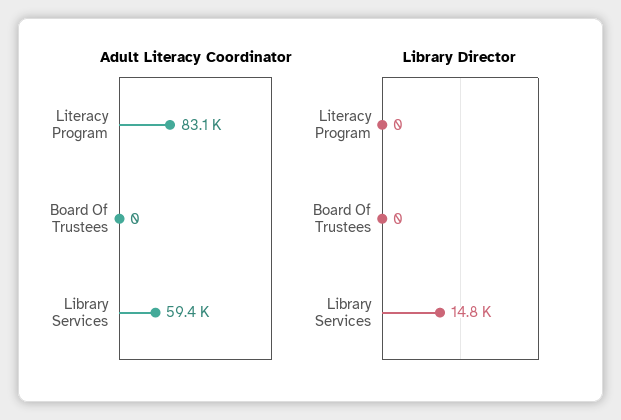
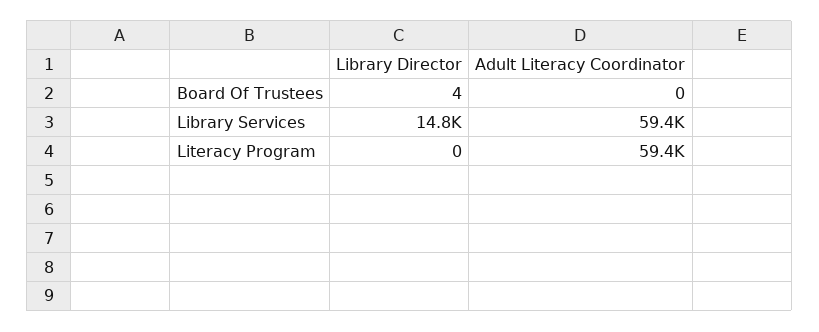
  {
    "Adult Literacy Coordinator": {
-     "Literacy Program": 83100,
+     "Literacy Program": 59400,
      "Board Of Trustees": 0,
      "Library Services": 59400
    },
    "Library Director": {
      "Literacy Program": 0,
-     "Board Of Trustees": 0,
+     "Board Of Trustees": 4,
      "Library Services": 14800
    }
  }

